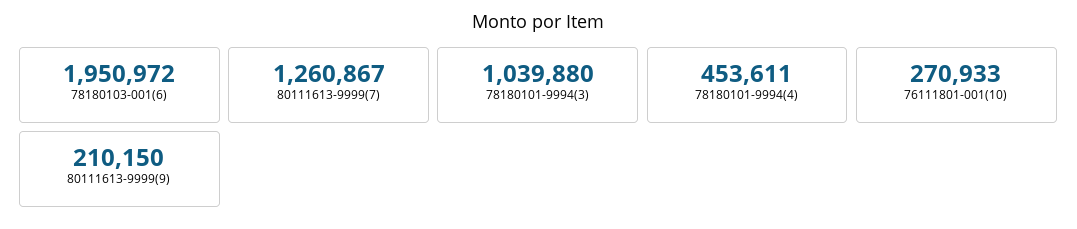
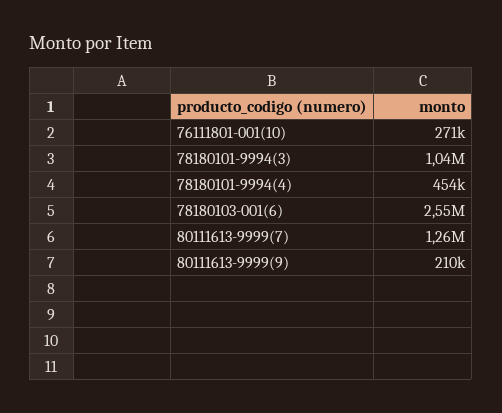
  {
-   "78180103-001(6)": 1950972,
+   "78180103-001(6)": 2550000,
    "80111613-9999(7)": 1260867,
    "78180101-9994(3)": 1039880,
    "78180101-9994(4)": 453611,
    "76111801-001(10)": 270933,
    "80111613-9999(9)": 210150
  }

